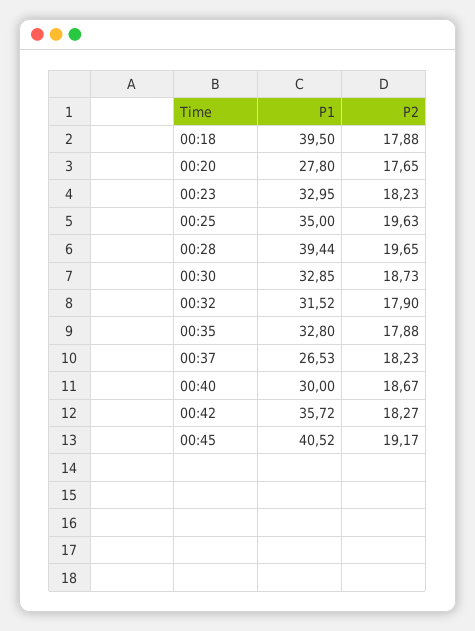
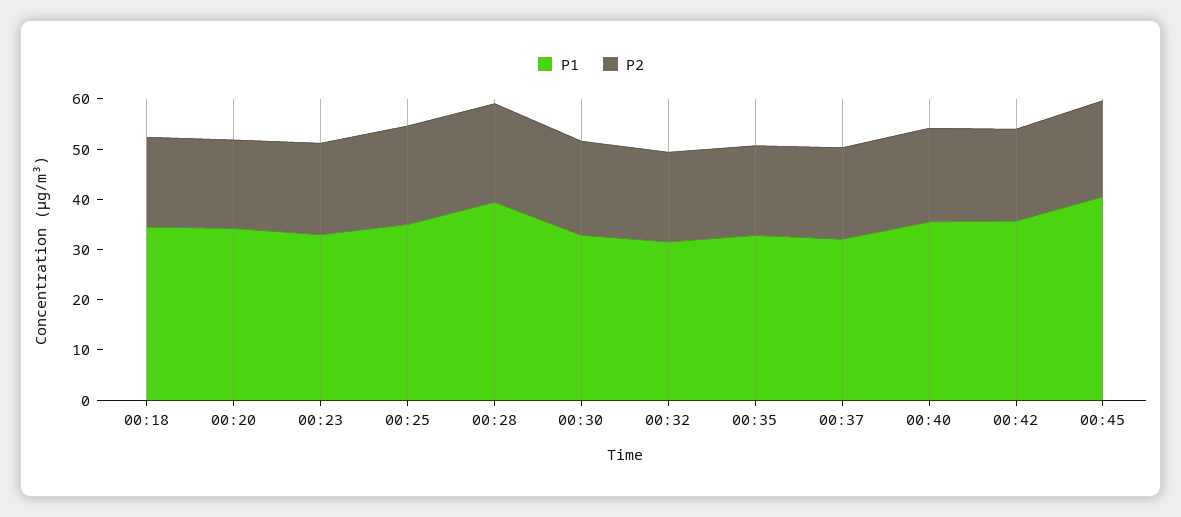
  {
    "P1": {
-     "00:18": 39.5,
+     "00:18": 34,
-     "00:20": 27.8,
+     "00:20": 34,
      "00:23": 32.95,
      "00:25": 35,
      "00:28": 39.44,
      "00:30": 32.85,
      "00:32": 31.52,
      "00:35": 32.8,
-     "00:37": 26.53,
+     "00:37": 32,
-     "00:40": 30,
+     "00:40": 36,
      "00:42": 35.72,
      "00:45": 40.52
    },
    "P2": {
      "00:18": 17.88,
      "00:20": 17.65,
      "00:23": 18.23,
      "00:25": 19.63,
      "00:28": 19.65,
      "00:30": 18.73,
      "00:32": 17.9,
      "00:35": 17.88,
      "00:37": 18.23,
      "00:40": 18.67,
      "00:42": 18.27,
      "00:45": 19.17
    }
  }

